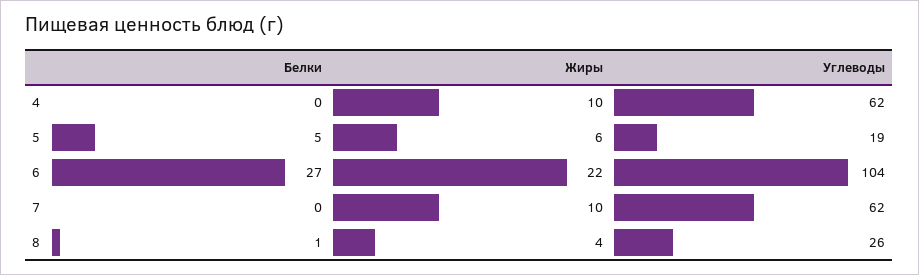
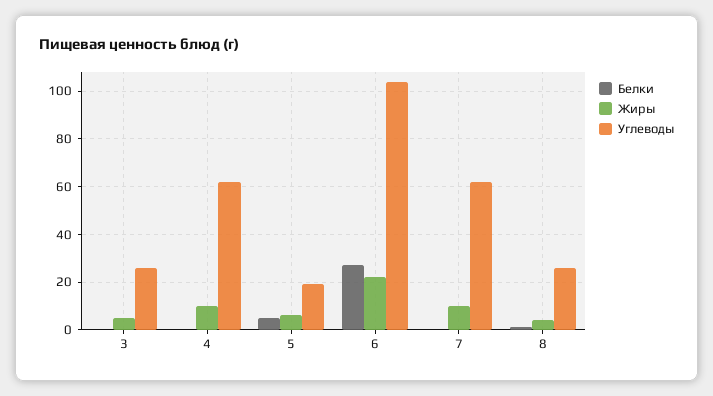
  {
    "Белки": {
      "4": 0,
      "5": 5,
      "6": 27,
      "7": 0,
-     "8": 1
+     "8": 1,
+     "3": 0
    },
    "Жиры": {
      "4": 10,
      "5": 6,
      "6": 22,
      "7": 10,
-     "8": 4
+     "8": 4,
+     "3": 5
    },
    "Углеводы": {
      "4": 62,
      "5": 19,
      "6": 104,
      "7": 62,
-     "8": 26
+     "8": 26,
+     "3": 25
    }
  }

